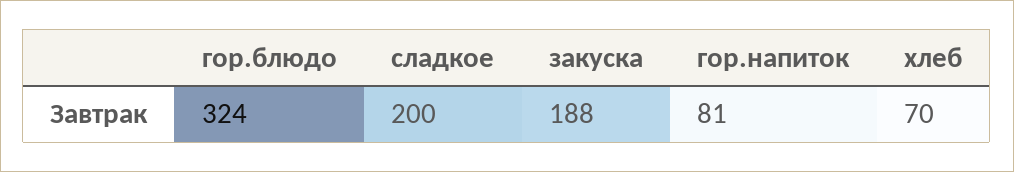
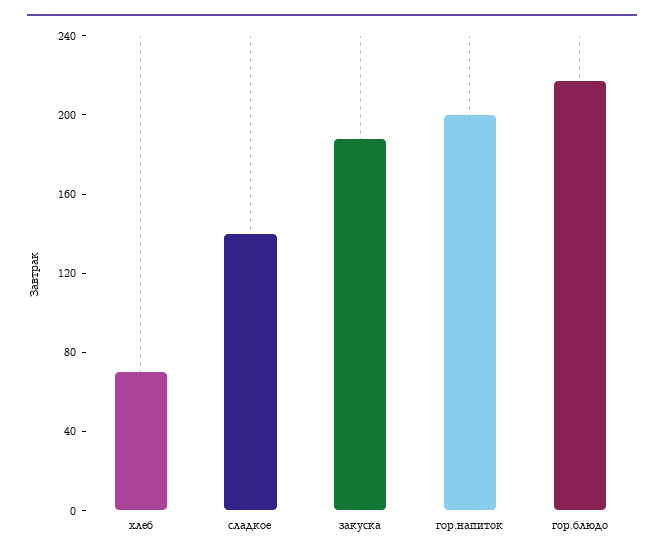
  {
-   "гор.блюдо": 324,
+   "гор.блюдо": 220,
-   "сладкое": 200,
+   "сладкое": 140,
    "закуска": 188,
-   "гор.напиток": 81,
+   "гор.напиток": 200,
    "хлеб": 70
  }

